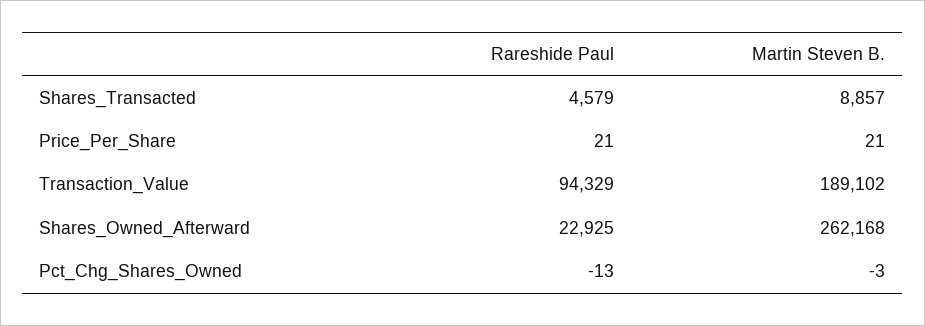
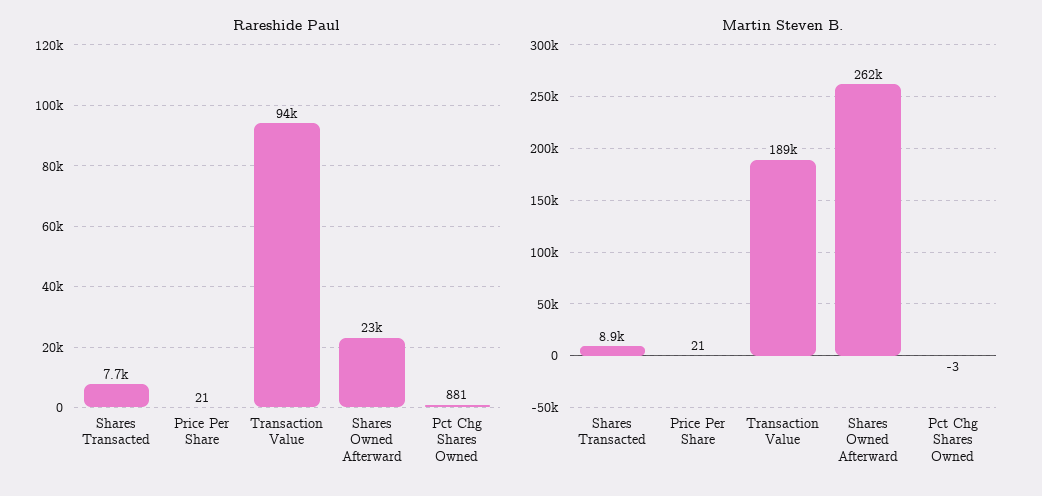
  {
    "Rareshide Paul": {
-     "Shares_Transacted": 4579,
+     "Shares_Transacted": 7700,
      "Price_Per_Share": 21,
      "Transaction_Value": 94329,
      "Shares_Owned_Afterward": 22925,
-     "Pct_Chg_Shares_Owned": -13
+     "Pct_Chg_Shares_Owned": 881
    },
    "Martin Steven B.": {
      "Shares_Transacted": 8857,
      "Price_Per_Share": 21,
      "Transaction_Value": 189102,
      "Shares_Owned_Afterward": 262168,
      "Pct_Chg_Shares_Owned": -3
    }
  }

